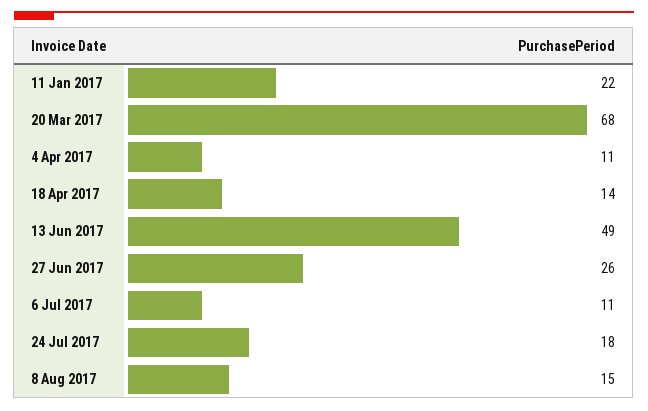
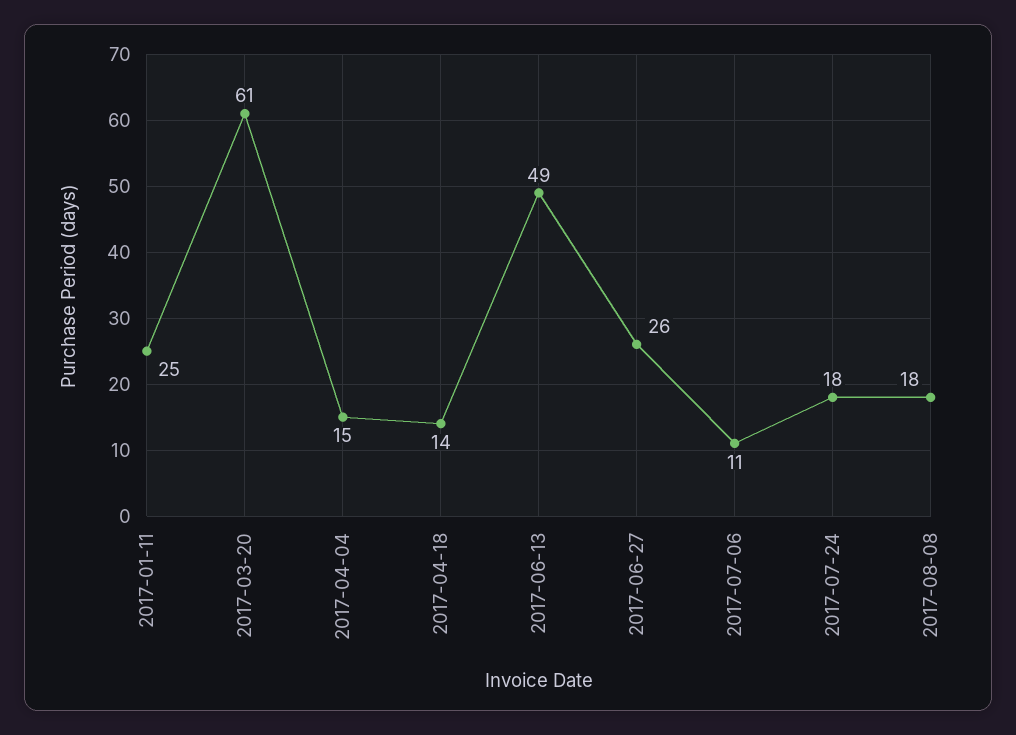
  {
-   "11 Jan 2017": 22,
+   "11 Jan 2017": 25,
-   "20 Mar 2017": 68,
+   "20 Mar 2017": 61,
-   "4 Apr 2017": 11,
+   "4 Apr 2017": 15,
    "18 Apr 2017": 14,
    "13 Jun 2017": 49,
    "27 Jun 2017": 26,
    "6 Jul 2017": 11,
    "24 Jul 2017": 18,
-   "8 Aug 2017": 15
+   "8 Aug 2017": 18
  }

